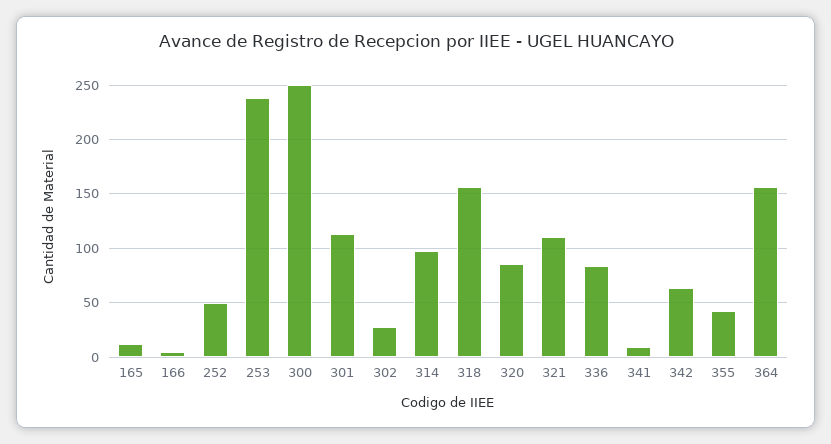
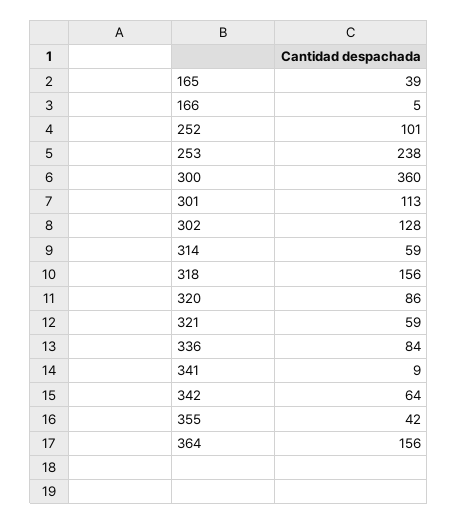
  {
-   "165": 10,
+   "165": 39,
    "166": 5,
-   "252": 50,
+   "252": 101,
    "253": 238,
-   "300": 250,
+   "300": 360,
    "301": 113,
-   "302": 30,
+   "302": 128,
-   "314": 100,
+   "314": 59,
    "318": 156,
    "320": 86,
-   "321": 110,
+   "321": 59,
    "336": 84,
    "341": 9,
    "342": 64,
    "355": 42,
    "364": 156
  }

